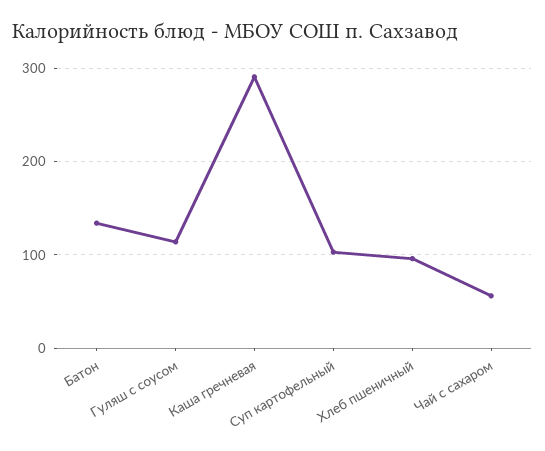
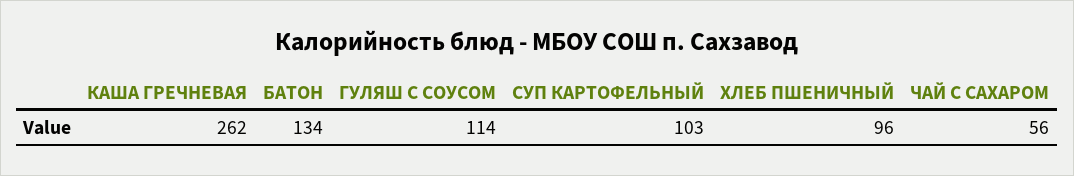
  {
    "Батон": 134,
    "Гуляш с соусом": 114,
-   "Каша гречневая": 290,
+   "Каша гречневая": 262,
    "Суп картофельный": 103,
    "Хлеб пшеничный": 96,
    "Чай с сахаром": 56
  }

